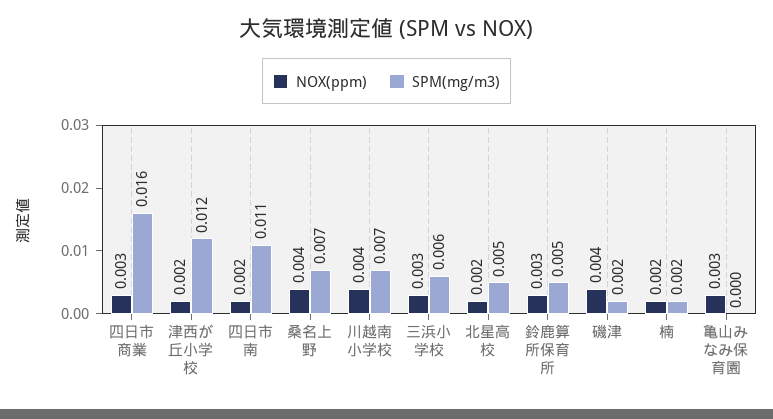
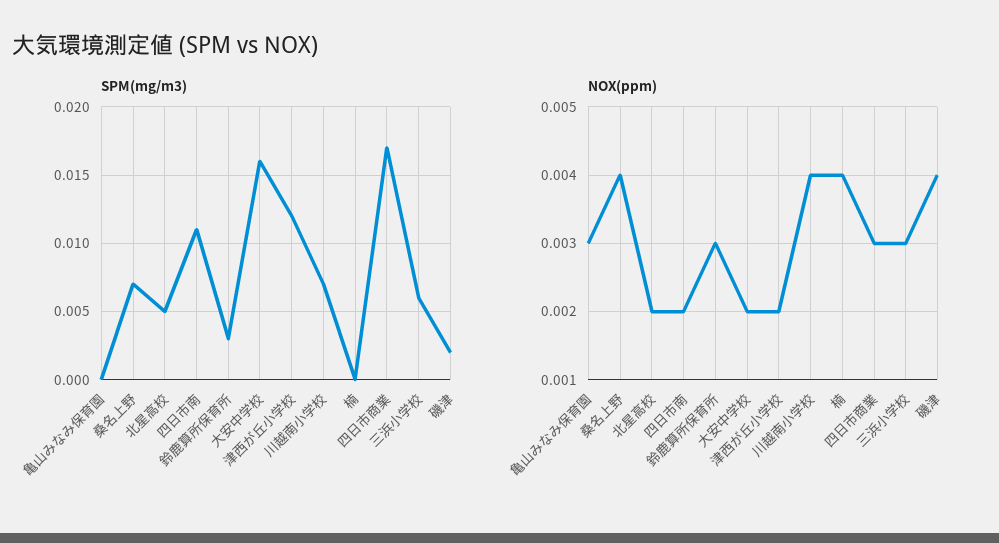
  {
    "NOX(ppm)": {
      "四日市商業": 0.003,
      "津西が丘小学校": 0.002,
      "四日市南": 0.002,
      "桑名上野": 0.004,
      "川越南小学校": 0.004,
      "三浜小学校": 0.003,
      "北星高校": 0.002,
      "鈴鹿算所保育所": 0.003,
      "磯津": 0.004,
-     "楠": 0.002,
+     "楠": 0.004,
-     "亀山みなみ保育園": 0.003
+     "亀山みなみ保育園": 0.003,
+     "大安中学校": 0.002
    },
    "SPM(mg/m3)": {
-     "四日市商業": 0.016,
+     "四日市商業": 0.017,
      "津西が丘小学校": 0.012,
      "四日市南": 0.011,
      "桑名上野": 0.007,
      "川越南小学校": 0.007,
      "三浜小学校": 0.006,
      "北星高校": 0.005,
-     "鈴鹿算所保育所": 0.005,
+     "鈴鹿算所保育所": 0.003,
      "磯津": 0.002,
-     "楠": 0.002,
+     "楠": 0,
-     "亀山みなみ保育園": 0
+     "亀山みなみ保育園": 0,
+     "大安中学校": 0.016
    }
  }

